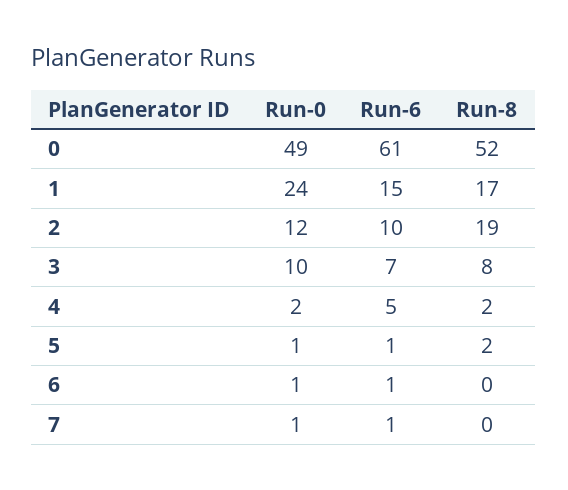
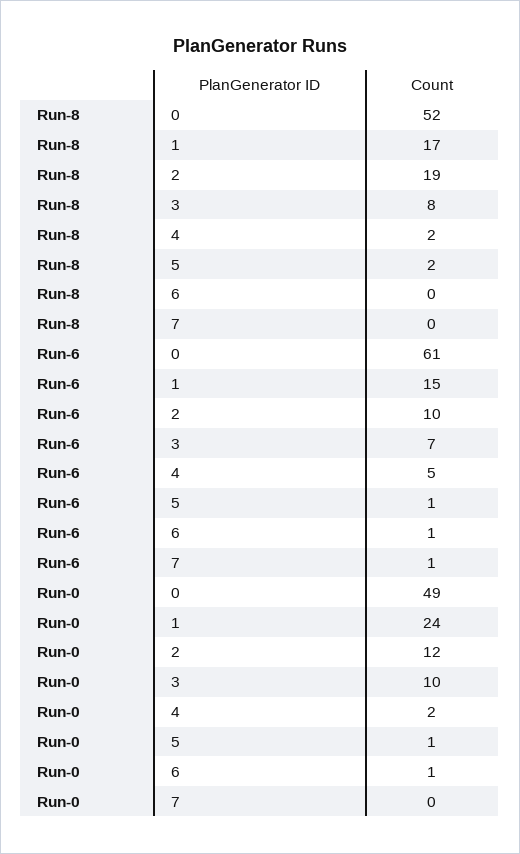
  {
    "Run-0": {
      "0": 49,
      "1": 24,
      "2": 12,
      "3": 10,
      "4": 2,
      "5": 1,
      "6": 1,
-     "7": 1
+     "7": 0
    },
    "Run-6": {
      "0": 61,
      "1": 15,
      "2": 10,
      "3": 7,
      "4": 5,
      "5": 1,
      "6": 1,
      "7": 1
    },
    "Run-8": {
      "0": 52,
      "1": 17,
      "2": 19,
      "3": 8,
      "4": 2,
      "5": 2,
      "6": 0,
      "7": 0
    }
  }

